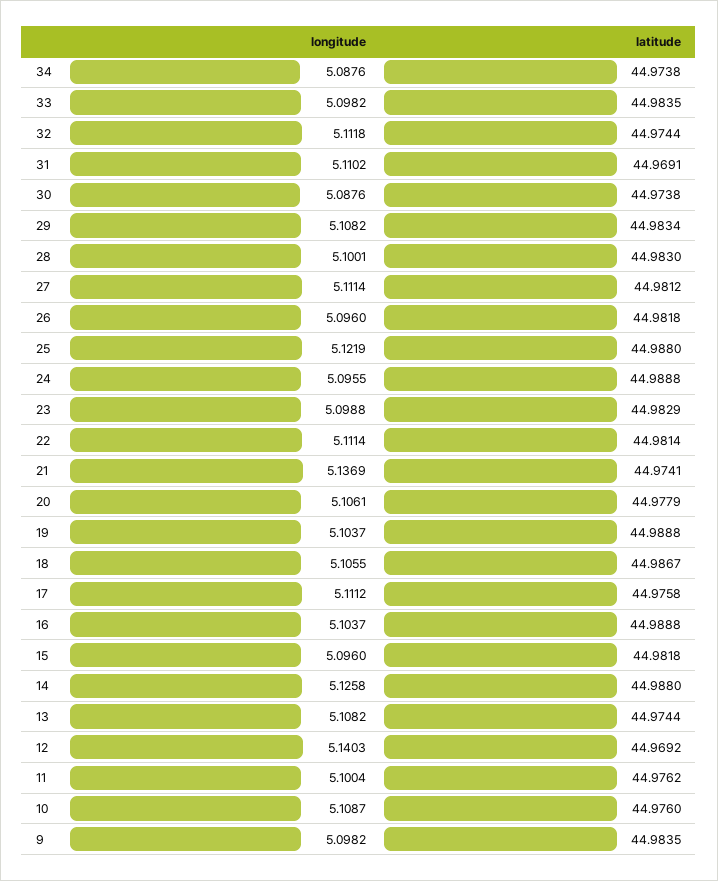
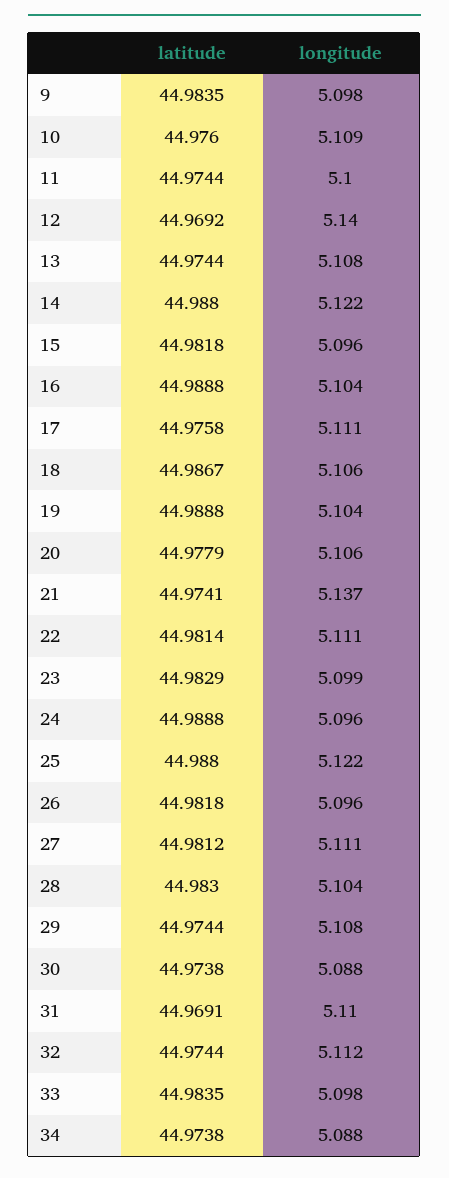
  {
    "longitude": {
      "34": 5.0876,
      "33": 5.0982,
      "32": 5.1118,
      "31": 5.1102,
      "30": 5.0876,
      "29": 5.1082,
-     "28": 5.1001,
+     "28": 5.104,
      "27": 5.1114,
      "26": 5.096,
      "25": 5.1219,
      "24": 5.0955,
      "23": 5.0988,
      "22": 5.1114,
      "21": 5.1369,
      "20": 5.1061,
      "19": 5.1037,
      "18": 5.1055,
      "17": 5.1112,
      "16": 5.1037,
      "15": 5.096,
-     "14": 5.1258,
+     "14": 5.122,
      "13": 5.1082,
      "12": 5.1403,
      "11": 5.1004,
      "10": 5.1087,
      "9": 5.0982
    },
    "latitude": {
      "34": 44.9738,
      "33": 44.9835,
      "32": 44.9744,
      "31": 44.9691,
      "30": 44.9738,
-     "29": 44.9834,
+     "29": 44.9744,
      "28": 44.983,
      "27": 44.9812,
      "26": 44.9818,
      "25": 44.988,
      "24": 44.9888,
      "23": 44.9829,
      "22": 44.9814,
      "21": 44.9741,
      "20": 44.9779,
      "19": 44.9888,
      "18": 44.9867,
      "17": 44.9758,
      "16": 44.9888,
      "15": 44.9818,
      "14": 44.988,
      "13": 44.9744,
      "12": 44.9692,
-     "11": 44.9762,
+     "11": 44.9744,
      "10": 44.976,
      "9": 44.9835
    }
  }

